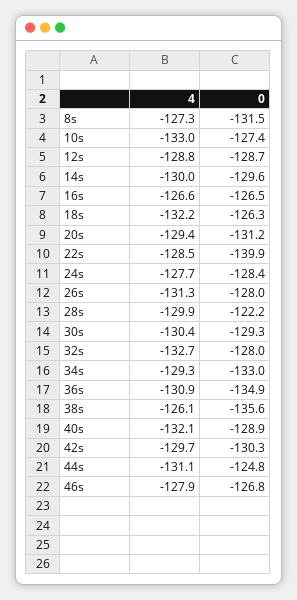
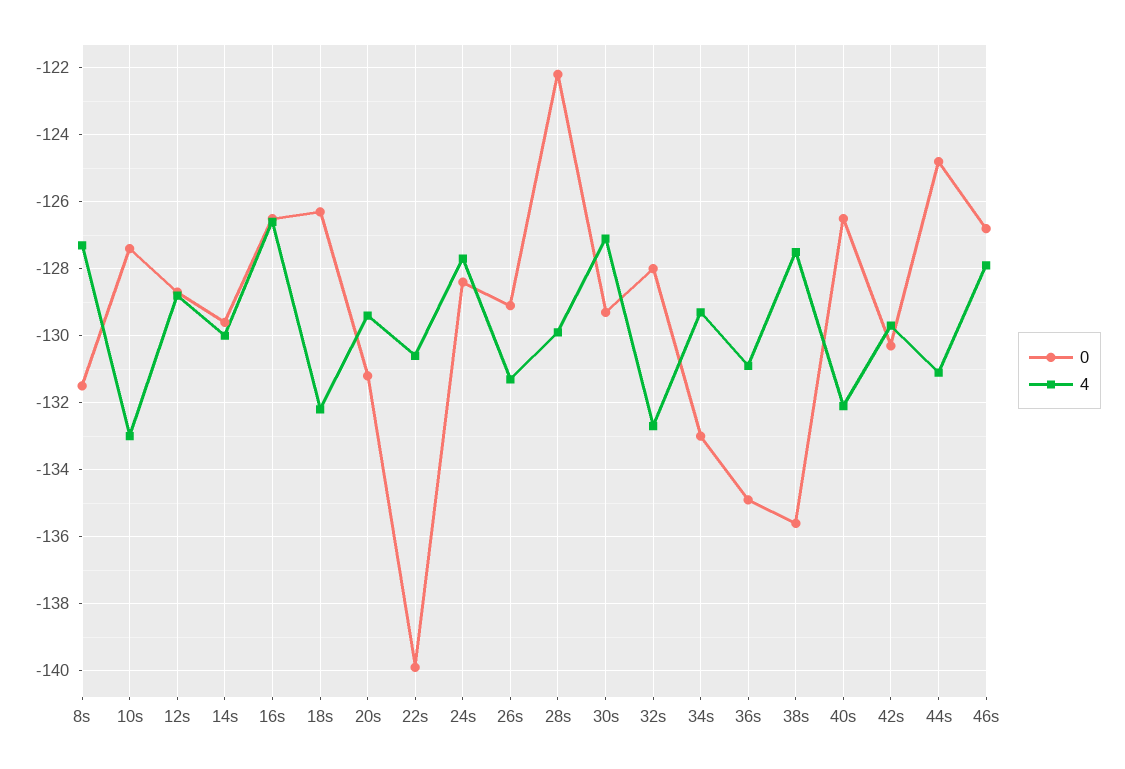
  {
    "4": {
      "8s": -127.3,
      "10s": -133,
      "12s": -128.8,
      "14s": -130,
      "16s": -126.6,
      "18s": -132.2,
      "20s": -129.4,
-     "22s": -128.5,
+     "22s": -130.5,
      "24s": -127.7,
      "26s": -131.3,
      "28s": -129.9,
-     "30s": -130.4,
+     "30s": -127,
      "32s": -132.7,
      "34s": -129.3,
      "36s": -130.9,
-     "38s": -126.1,
+     "38s": -127.5,
      "40s": -132.1,
      "42s": -129.7,
      "44s": -131.1,
      "46s": -127.9
    },
    "0": {
      "8s": -131.5,
      "10s": -127.4,
      "12s": -128.7,
      "14s": -129.6,
      "16s": -126.5,
      "18s": -126.3,
      "20s": -131.2,
      "22s": -139.9,
      "24s": -128.4,
-     "26s": -128,
+     "26s": -129,
      "28s": -122.2,
      "30s": -129.3,
      "32s": -128,
      "34s": -133,
      "36s": -134.9,
      "38s": -135.6,
-     "40s": -128.9,
+     "40s": -126.5,
      "42s": -130.3,
      "44s": -124.8,
      "46s": -126.8
    }
  }

